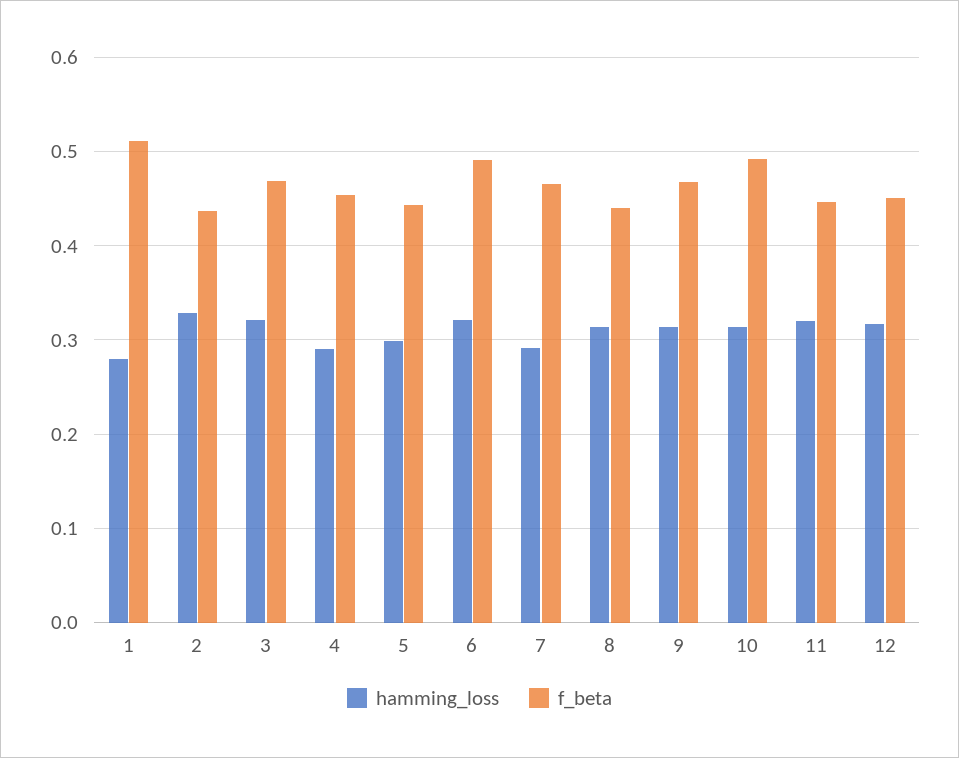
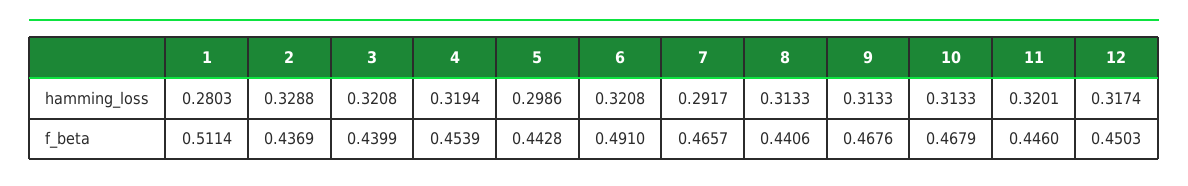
  {
    "hamming_loss": {
      "1": 0.2803,
      "2": 0.3288,
      "3": 0.3208,
-     "4": 0.29,
+     "4": 0.3194,
      "5": 0.2986,
      "6": 0.3208,
      "7": 0.2917,
      "8": 0.3133,
      "9": 0.3133,
      "10": 0.3133,
      "11": 0.3201,
      "12": 0.3174
    },
    "f_beta": {
      "1": 0.5114,
      "2": 0.4369,
-     "3": 0.47,
+     "3": 0.4399,
      "4": 0.4539,
      "5": 0.4428,
      "6": 0.491,
      "7": 0.4657,
      "8": 0.4406,
      "9": 0.4676,
-     "10": 0.49,
+     "10": 0.4679,
      "11": 0.446,
      "12": 0.4503
    }
  }

